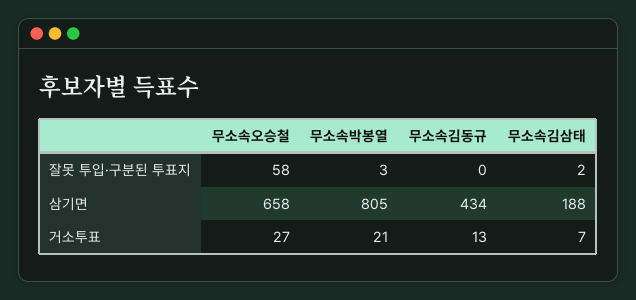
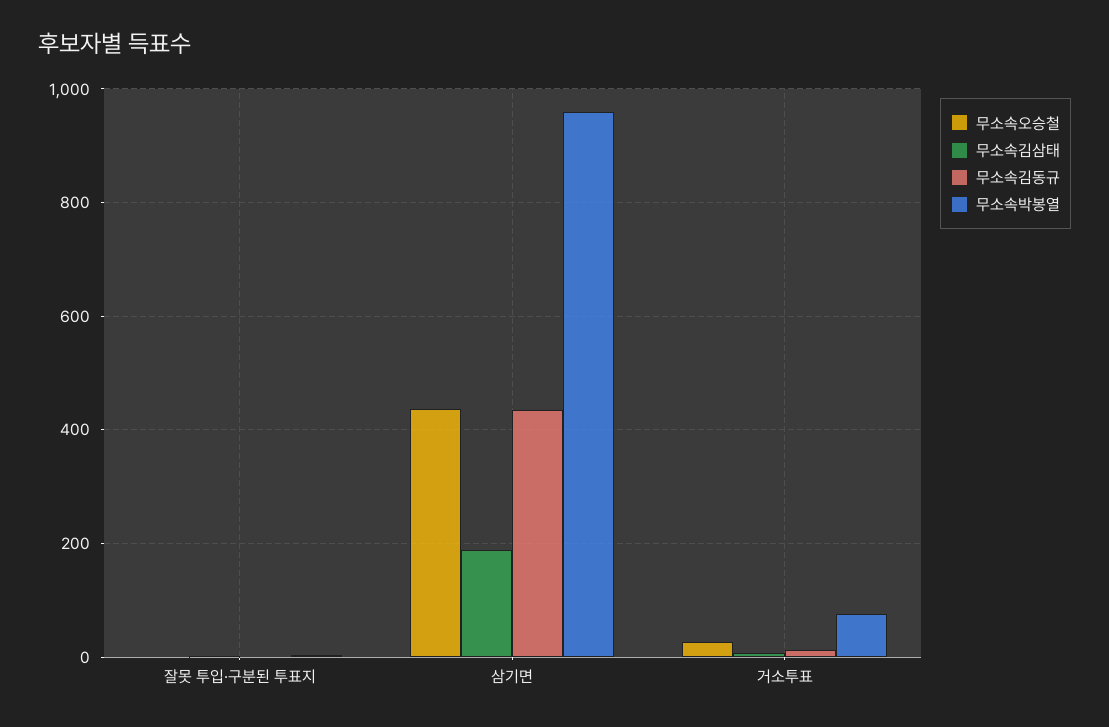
  {
    "무소속오승철": {
-     "잘못 투입·구분된 투표지": 58,
+     "잘못 투입·구분된 투표지": 0,
-     "삼기면": 658,
+     "삼기면": 440,
      "거소투표": 27
    },
    "무소속박봉열": {
      "잘못 투입·구분된 투표지": 3,
-     "삼기면": 805,
+     "삼기면": 960,
-     "거소투표": 21
+     "거소투표": 80
    },
    "무소속김동규": {
      "잘못 투입·구분된 투표지": 0,
      "삼기면": 434,
      "거소투표": 13
    },
    "무소속김삼태": {
      "잘못 투입·구분된 투표지": 2,
      "삼기면": 188,
      "거소투표": 7
    }
  }

